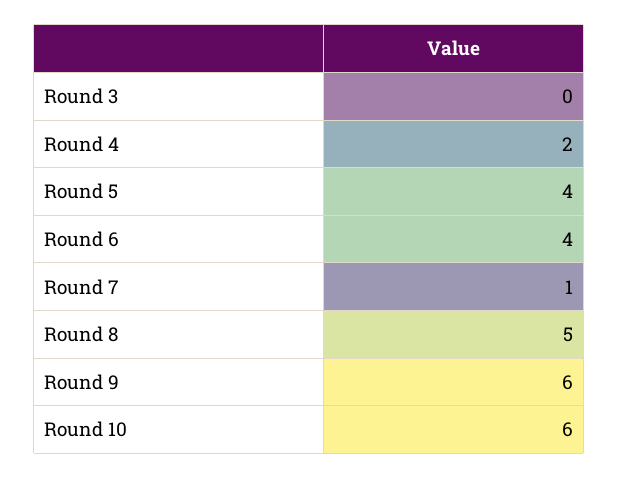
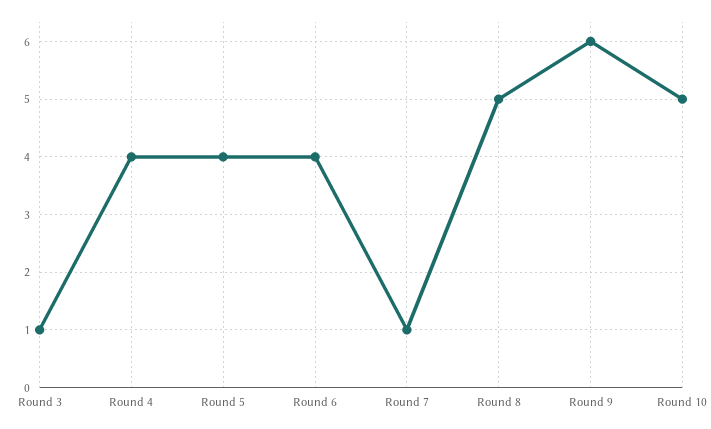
  {
-   "Round 3": 0,
+   "Round 3": 1,
-   "Round 4": 2,
+   "Round 4": 4,
    "Round 5": 4,
    "Round 6": 4,
    "Round 7": 1,
    "Round 8": 5,
    "Round 9": 6,
-   "Round 10": 6
+   "Round 10": 5
  }

